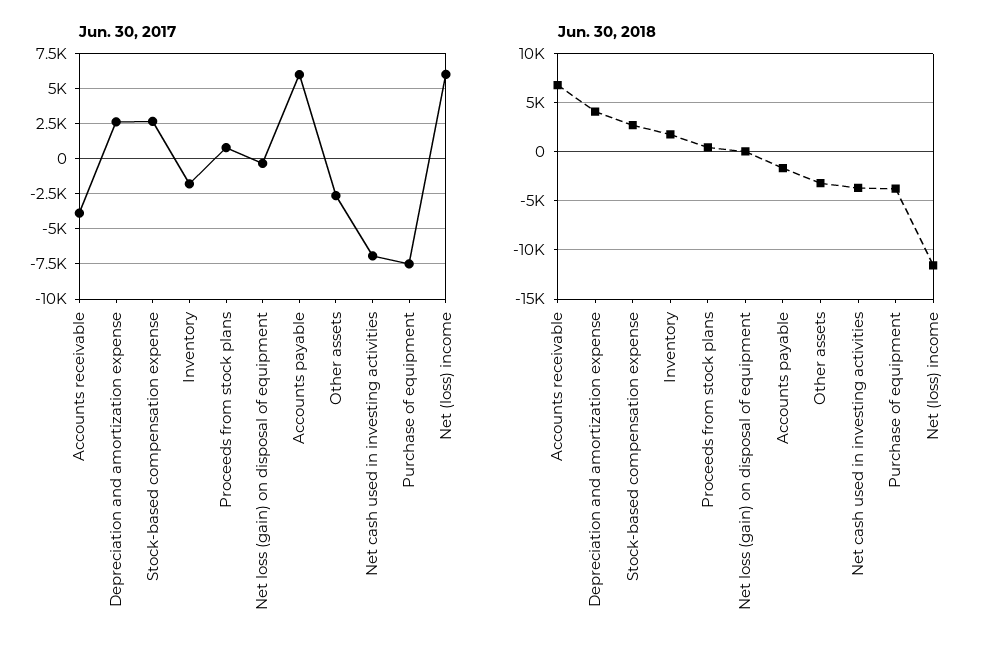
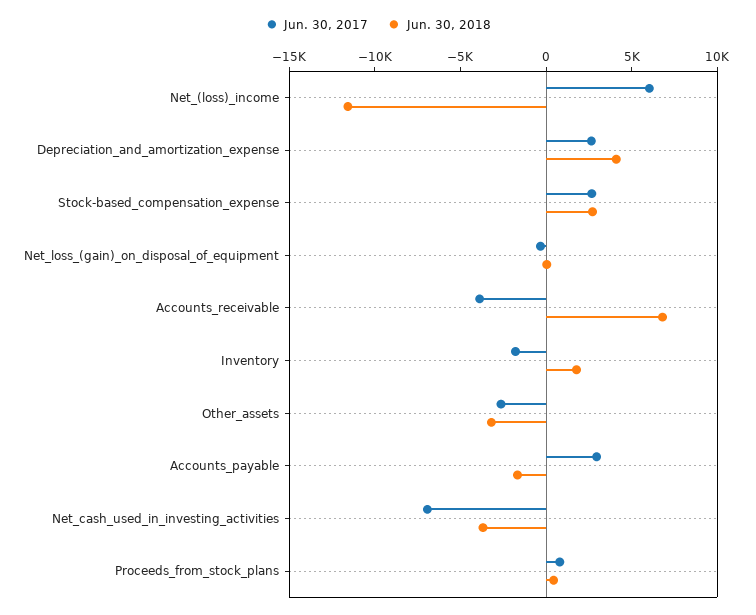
  {
    "Jun. 30, 2017": {
      "Accounts receivable": -4000,
      "Depreciation and amortization expense": 2500,
      "Stock-based compensation expense": 2500,
      "Inventory": -2000,
      "Proceeds from stock plans": 1000,
      "Net loss (gain) on disposal of equipment": -500,
-     "Accounts payable": 6000,
+     "Accounts payable": 3000,
      "Other assets": -2500,
      "Net cash used in investing activities": -7000,
-     "Purchase of equipment": -7500,
      "Net (loss) income": 6000
    },
    "Jun. 30, 2018": {
      "Accounts receivable": 7000,
      "Depreciation and amortization expense": 4000,
      "Stock-based compensation expense": 3000,
      "Inventory": 2000,
      "Proceeds from stock plans": 0,
      "Net loss (gain) on disposal of equipment": 0,
      "Accounts payable": -2000,
      "Other assets": -3000,
      "Net cash used in investing activities": -4000,
-     "Purchase of equipment": -4000,
      "Net (loss) income": -12000
    }
  }

